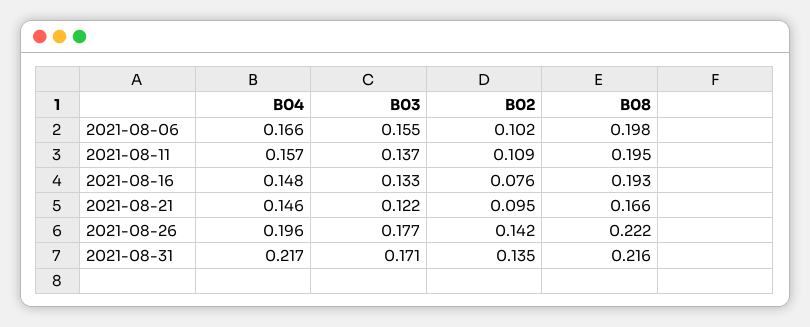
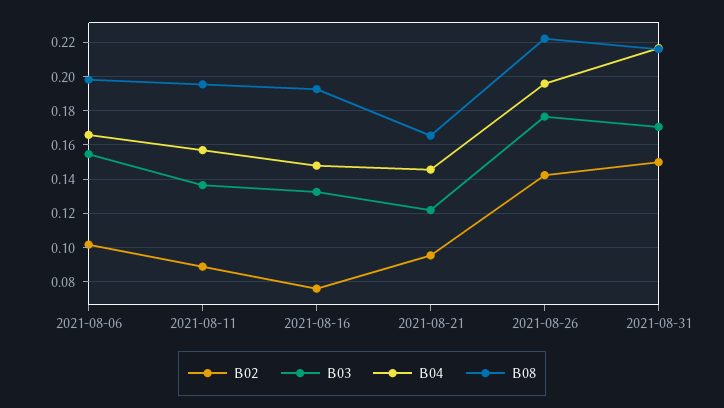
  {
    "B04": {
      "2021-08-06": 0.166,
      "2021-08-11": 0.157,
      "2021-08-16": 0.148,
      "2021-08-21": 0.146,
      "2021-08-26": 0.196,
      "2021-08-31": 0.217
    },
    "B03": {
      "2021-08-06": 0.155,
      "2021-08-11": 0.137,
      "2021-08-16": 0.133,
      "2021-08-21": 0.122,
      "2021-08-26": 0.177,
      "2021-08-31": 0.171
    },
    "B02": {
      "2021-08-06": 0.102,
-     "2021-08-11": 0.109,
+     "2021-08-11": 0.09,
      "2021-08-16": 0.076,
      "2021-08-21": 0.095,
      "2021-08-26": 0.142,
-     "2021-08-31": 0.135
+     "2021-08-31": 0.15
    },
    "B08": {
      "2021-08-06": 0.198,
      "2021-08-11": 0.195,
      "2021-08-16": 0.193,
      "2021-08-21": 0.166,
      "2021-08-26": 0.222,
      "2021-08-31": 0.216
    }
  }

